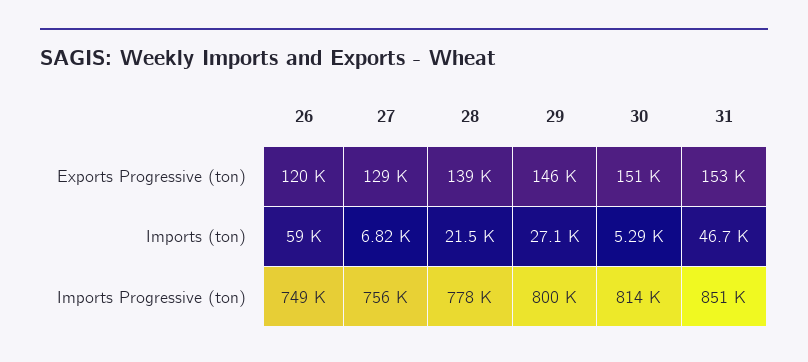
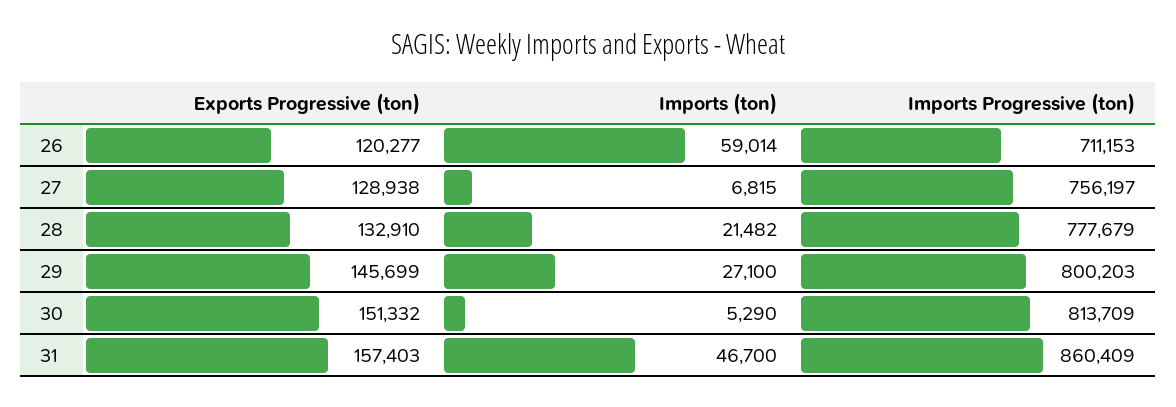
  {
    "26": {
      "Exports Progressive (ton)": 120277,
      "Imports (ton)": 59014,
-     "Imports Progressive (ton)": 749000
+     "Imports Progressive (ton)": 711153
    },
    "27": {
      "Exports Progressive (ton)": 128938,
      "Imports (ton)": 6815,
      "Imports Progressive (ton)": 756197
    },
    "28": {
-     "Exports Progressive (ton)": 139000,
+     "Exports Progressive (ton)": 132910,
      "Imports (ton)": 21482,
      "Imports Progressive (ton)": 777679
    },
    "29": {
      "Exports Progressive (ton)": 145699,
      "Imports (ton)": 27100,
      "Imports Progressive (ton)": 800203
    },
    "30": {
      "Exports Progressive (ton)": 151332,
      "Imports (ton)": 5290,
      "Imports Progressive (ton)": 813709
    },
    "31": {
-     "Exports Progressive (ton)": 153000,
+     "Exports Progressive (ton)": 157403,
      "Imports (ton)": 46700,
-     "Imports Progressive (ton)": 851000
+     "Imports Progressive (ton)": 860409
    }
  }

